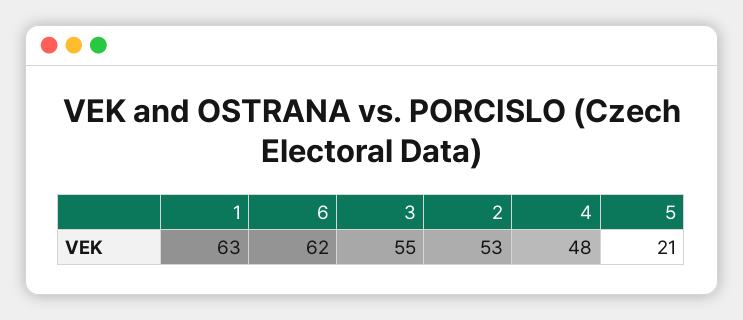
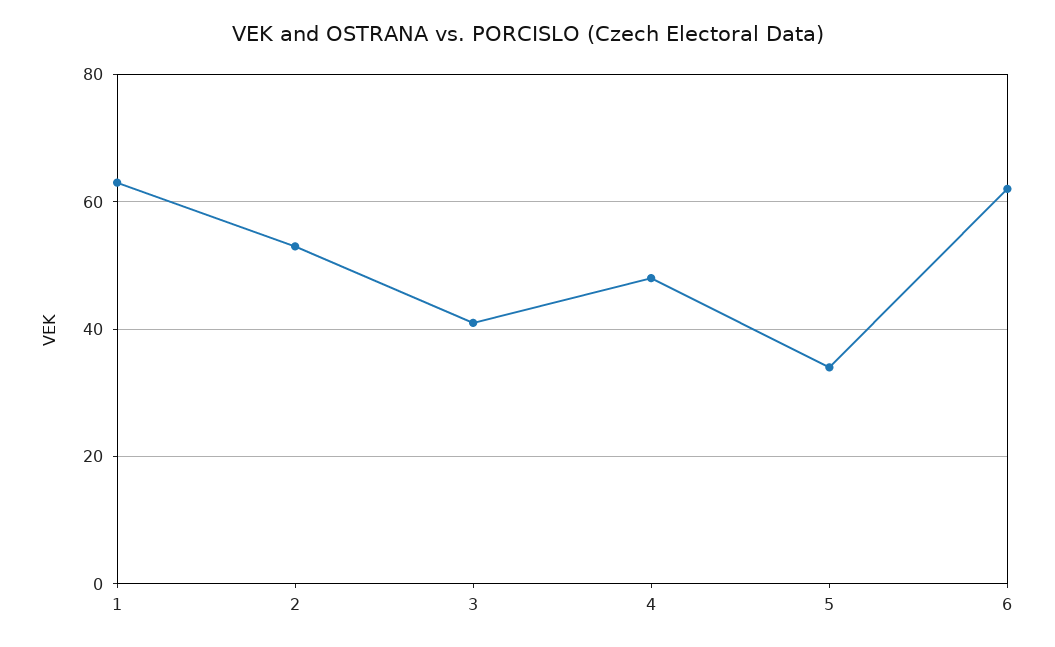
  {
    "1": 63,
    "6": 62,
-   "3": 55,
+   "3": 40,
    "2": 53,
    "4": 48,
-   "5": 21
+   "5": 35
  }

